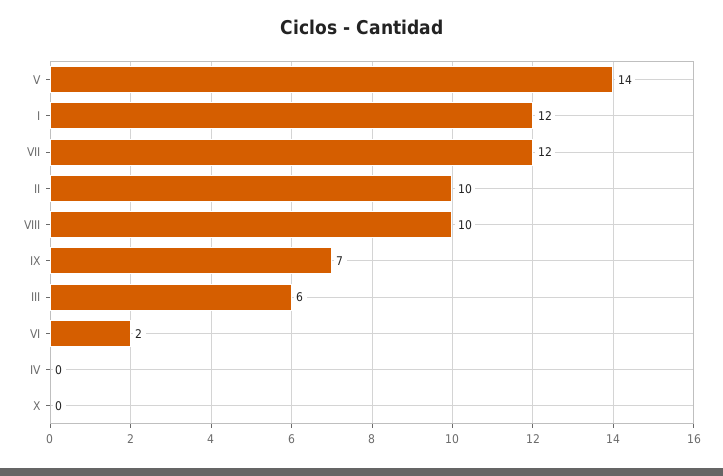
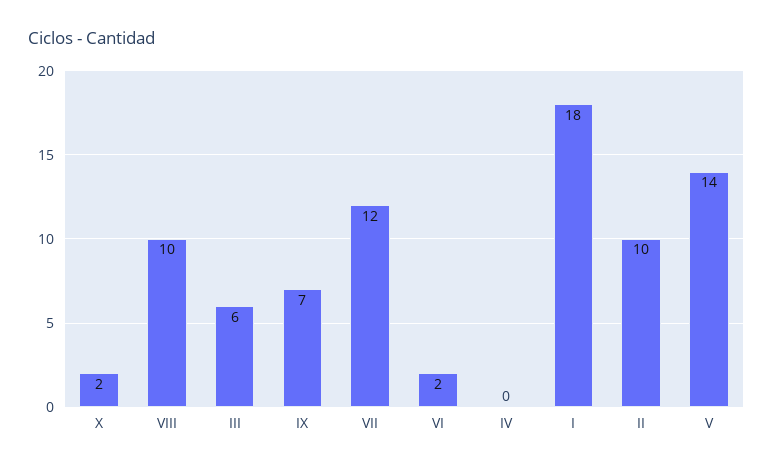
  {
    "V": 14,
-   "I": 12,
+   "I": 18,
    "VII": 12,
    "II": 10,
    "VIII": 10,
    "IX": 7,
    "III": 6,
    "VI": 2,
    "IV": 0,
-   "X": 0
+   "X": 2
  }

